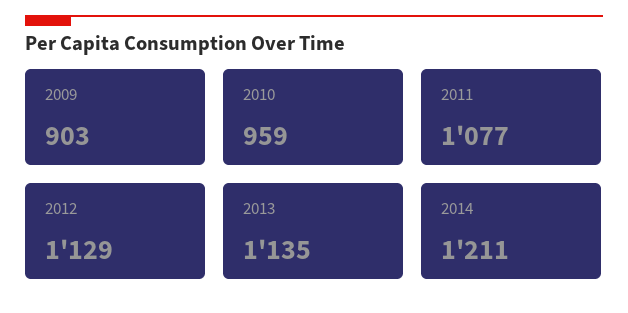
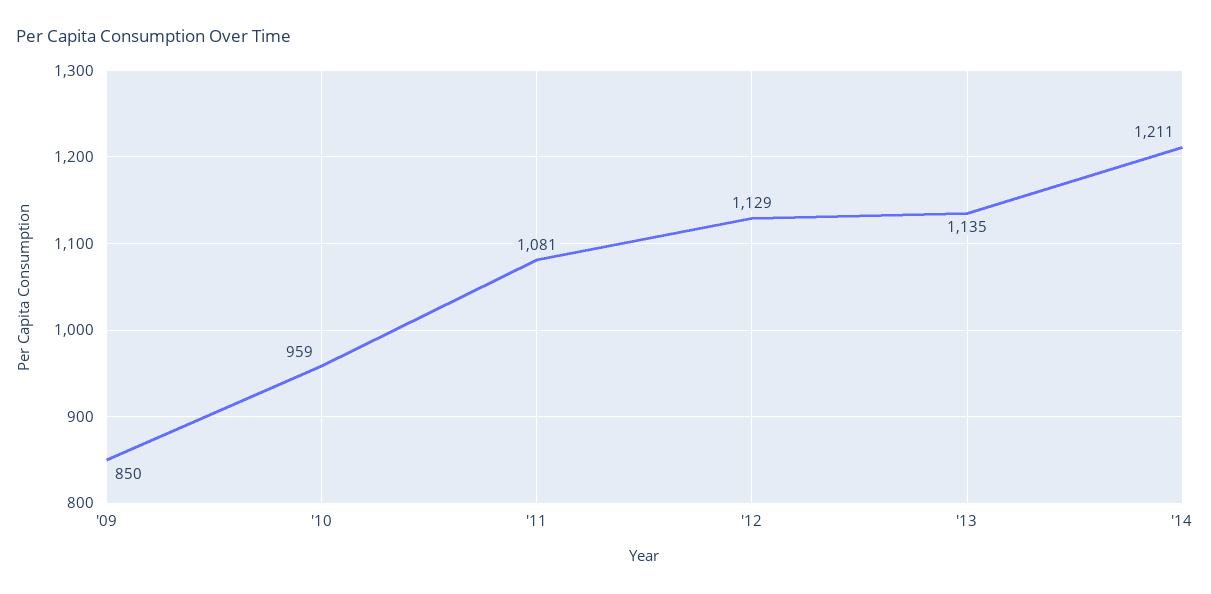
  {
-   "2009": 903,
+   "2009": 850,
    "2010": 959,
-   "2011": 1077,
+   "2011": 1081,
    "2012": 1129,
    "2013": 1135,
    "2014": 1211
  }

